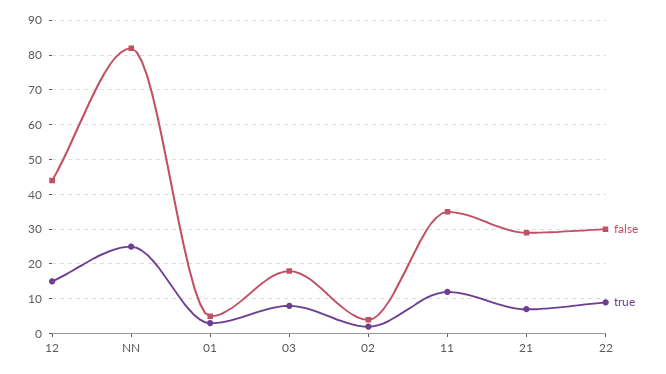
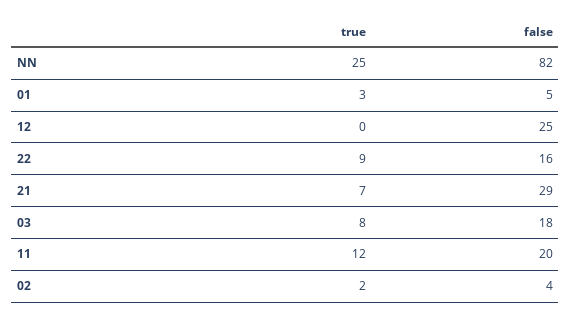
  {
    "false": {
-     "12": 45,
+     "12": 25,
      "NN": 82,
      "01": 5,
      "03": 18,
      "02": 4,
-     "11": 35,
+     "11": 20,
      "21": 29,
-     "22": 30
+     "22": 16
    },
    "true": {
-     "12": 15,
+     "12": 0,
      "NN": 25,
      "01": 3,
      "03": 8,
      "02": 2,
      "11": 12,
      "21": 7,
      "22": 9
    }
  }

